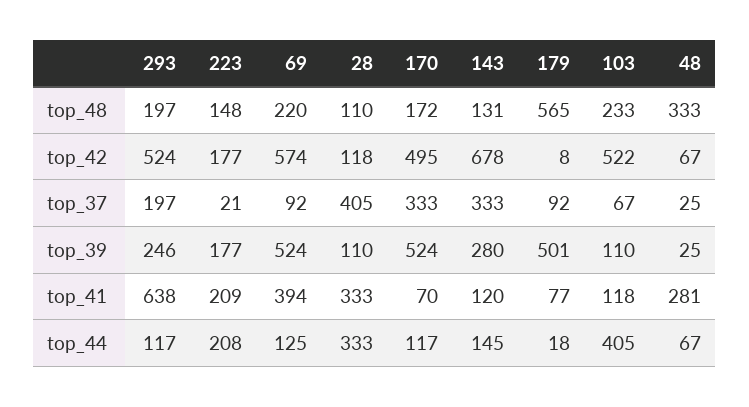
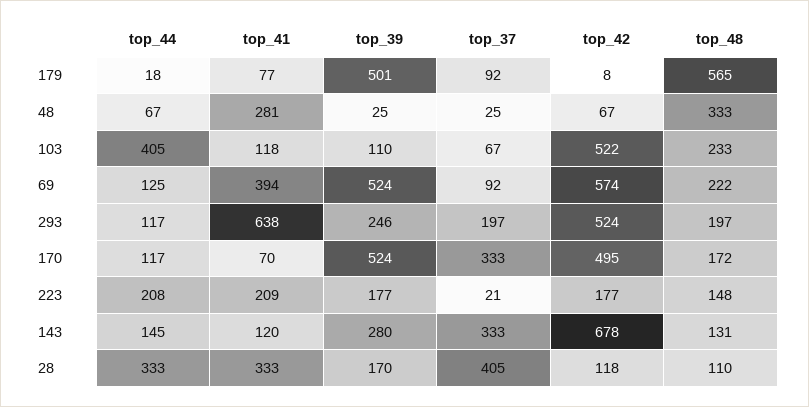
  {
    "293": {
      "top_48": 197,
      "top_42": 524,
      "top_37": 197,
      "top_39": 246,
      "top_41": 638,
      "top_44": 117
    },
    "223": {
      "top_48": 148,
      "top_42": 177,
      "top_37": 21,
      "top_39": 177,
      "top_41": 209,
      "top_44": 208
    },
    "69": {
-     "top_48": 220,
+     "top_48": 222,
      "top_42": 574,
      "top_37": 92,
      "top_39": 524,
      "top_41": 394,
      "top_44": 125
    },
    "28": {
      "top_48": 110,
      "top_42": 118,
      "top_37": 405,
-     "top_39": 110,
+     "top_39": 170,
      "top_41": 333,
      "top_44": 333
    },
    "170": {
      "top_48": 172,
      "top_42": 495,
      "top_37": 333,
      "top_39": 524,
      "top_41": 70,
      "top_44": 117
    },
    "143": {
      "top_48": 131,
      "top_42": 678,
      "top_37": 333,
      "top_39": 280,
      "top_41": 120,
      "top_44": 145
    },
    "179": {
      "top_48": 565,
      "top_42": 8,
      "top_37": 92,
      "top_39": 501,
      "top_41": 77,
      "top_44": 18
    },
    "103": {
      "top_48": 233,
      "top_42": 522,
      "top_37": 67,
      "top_39": 110,
      "top_41": 118,
      "top_44": 405
    },
    "48": {
      "top_48": 333,
      "top_42": 67,
      "top_37": 25,
      "top_39": 25,
      "top_41": 281,
      "top_44": 67
    }
  }

